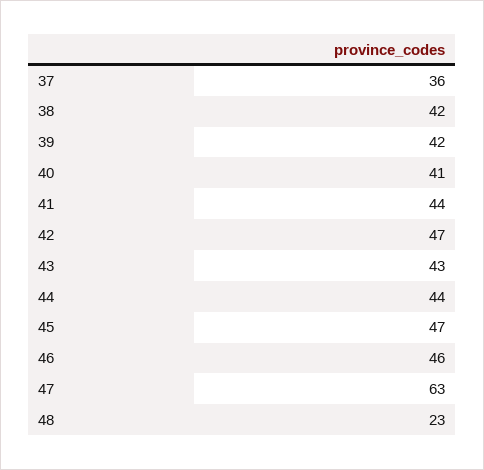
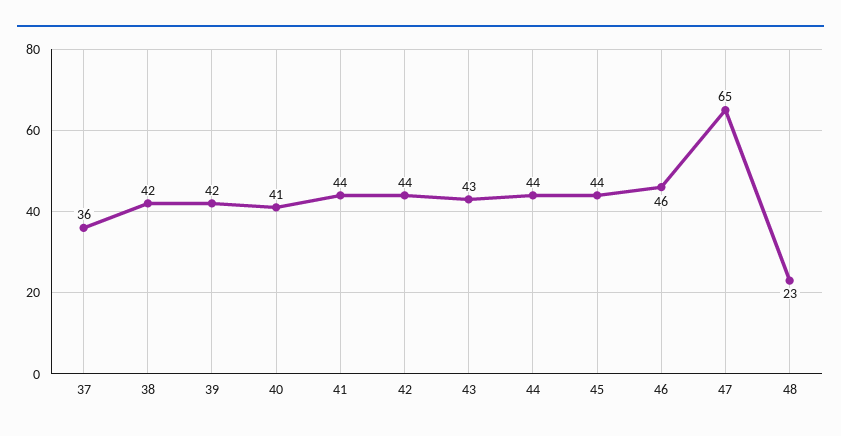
  {
    "37": 36,
    "38": 42,
    "39": 42,
    "40": 41,
    "41": 44,
-   "42": 47,
+   "42": 44,
    "43": 43,
    "44": 44,
-   "45": 47,
+   "45": 44,
    "46": 46,
-   "47": 63,
+   "47": 65,
    "48": 23
  }

